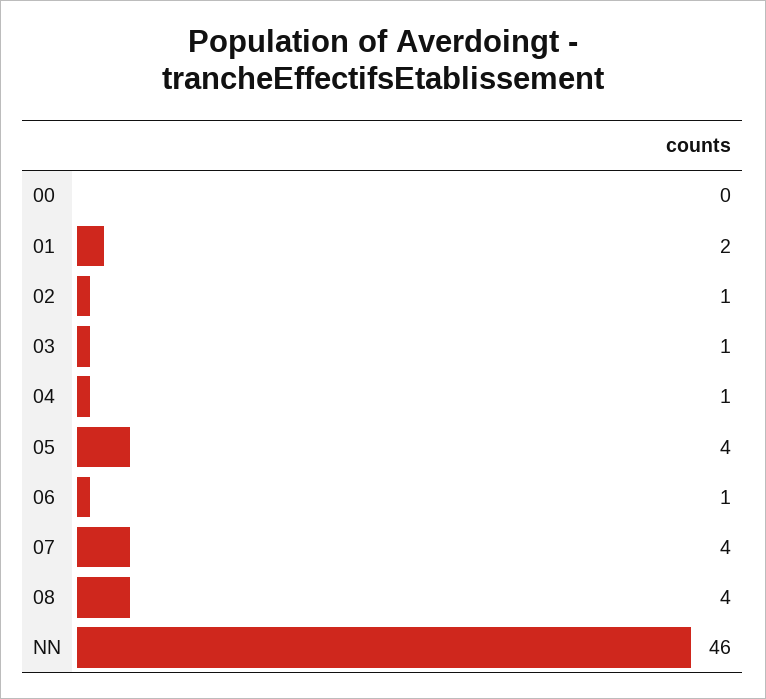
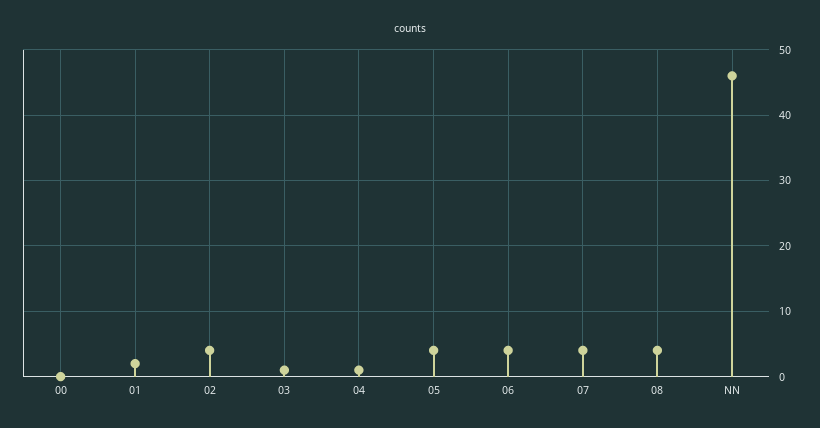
  {
    "00": 0,
    "01": 2,
-   "02": 1,
+   "02": 4,
    "03": 1,
    "04": 1,
    "05": 4,
-   "06": 1,
+   "06": 4,
    "07": 4,
    "08": 4,
    "NN": 46
  }

